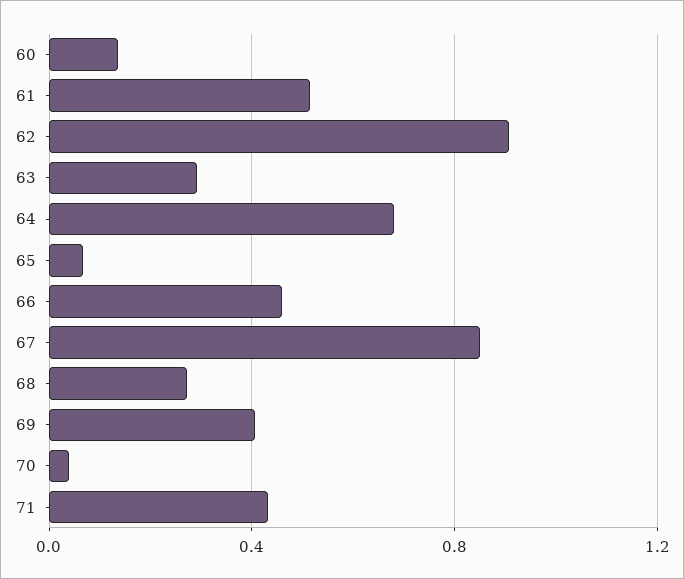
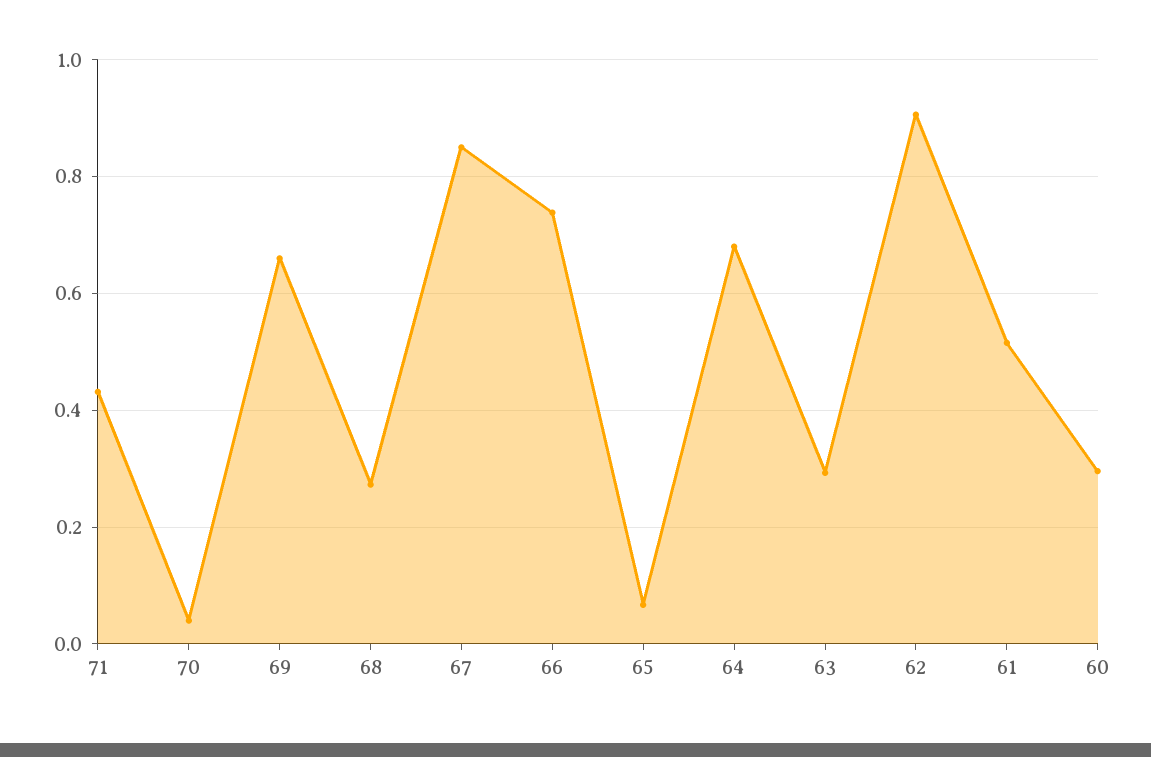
  {
-   "60": 0.15,
+   "60": 0.3,
    "61": 0.52,
    "62": 0.9,
    "63": 0.3,
    "64": 0.68,
    "65": 0.06,
-   "66": 0.45,
+   "66": 0.74,
    "67": 0.86,
    "68": 0.28,
-   "69": 0.4,
+   "69": 0.66,
    "70": 0.04,
    "71": 0.44
  }

